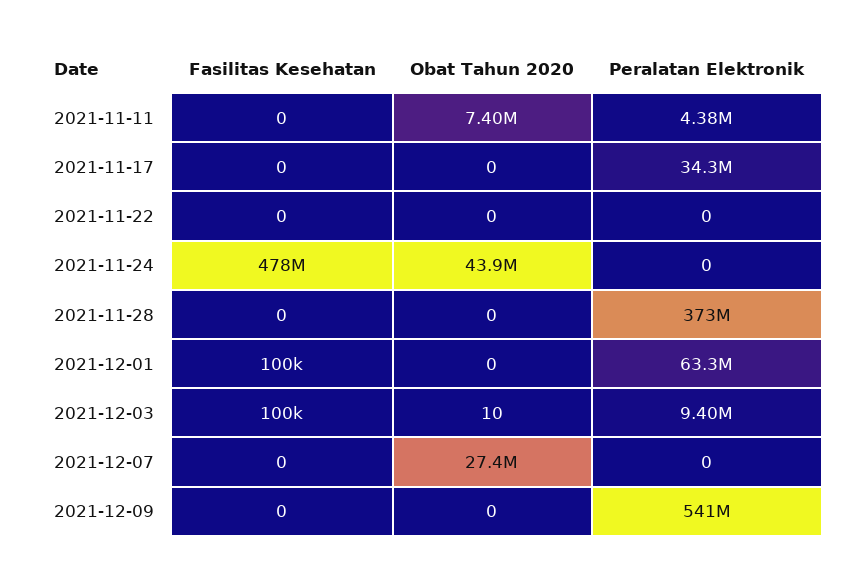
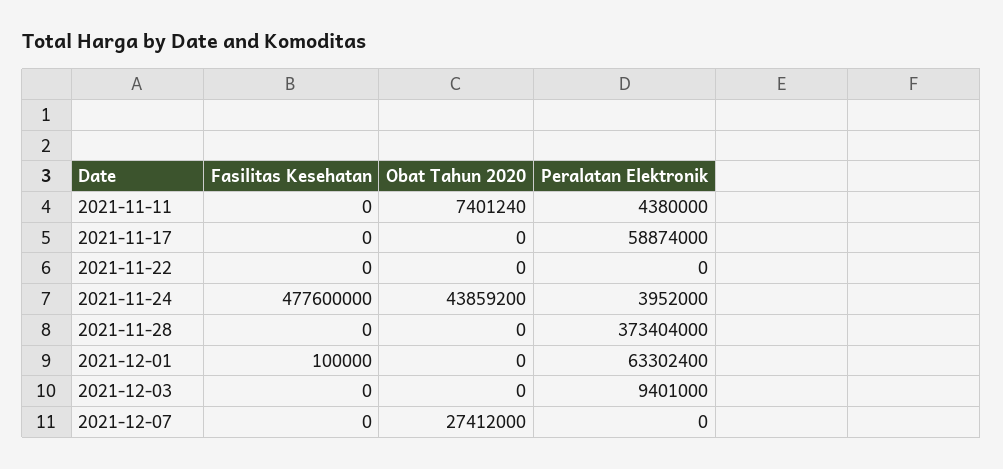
  {
    "Fasilitas Kesehatan": {
      "2021-11-11": 0,
      "2021-11-17": 0,
      "2021-11-22": 0,
      "2021-11-24": 477600000,
      "2021-11-28": 0,
      "2021-12-01": 100000,
-     "2021-12-03": 100000,
+     "2021-12-03": 0,
-     "2021-12-07": 0,
+     "2021-12-07": 0
-     "2021-12-09": 0
    },
    "Obat Tahun 2020": {
      "2021-11-11": 7401240,
      "2021-11-17": 0,
      "2021-11-22": 0,
      "2021-11-24": 43859200,
      "2021-11-28": 0,
      "2021-12-01": 0,
-     "2021-12-03": 10,
+     "2021-12-03": 0,
-     "2021-12-07": 27412000,
+     "2021-12-07": 27412000
-     "2021-12-09": 0
    },
    "Peralatan Elektronik": {
      "2021-11-11": 4380000,
-     "2021-11-17": 34300000,
+     "2021-11-17": 58874000,
      "2021-11-22": 0,
-     "2021-11-24": 0,
+     "2021-11-24": 3952000,
      "2021-11-28": 373404000,
      "2021-12-01": 63302400,
      "2021-12-03": 9401000,
-     "2021-12-07": 0,
+     "2021-12-07": 0
-     "2021-12-09": 541000000
    }
  }

